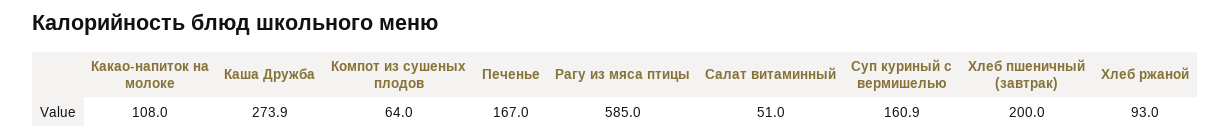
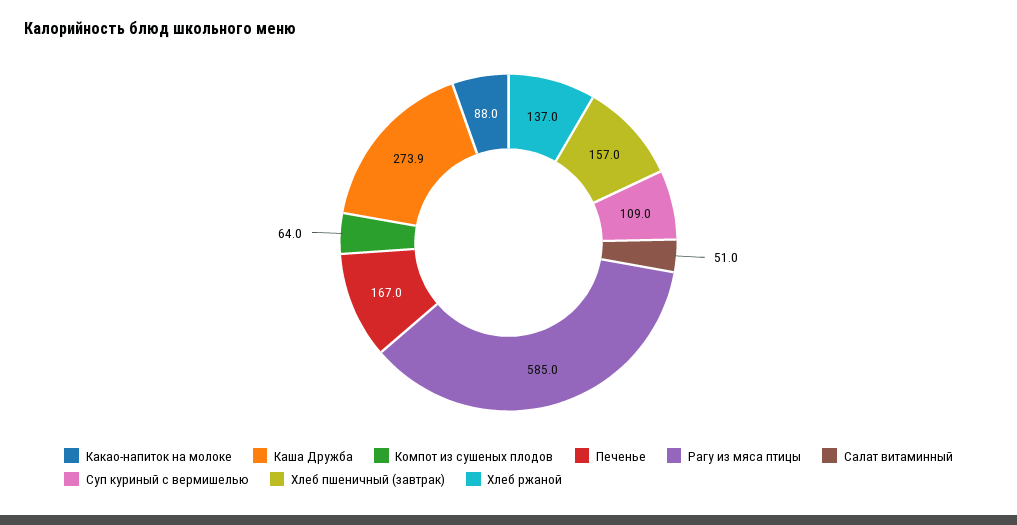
  {
-   "Какао-напиток на молоке": 108,
+   "Какао-напиток на молоке": 88,
    "Каша Дружба": 273.9,
    "Компот из сушеных плодов": 64,
    "Печенье": 167,
    "Рагу из мяса птицы": 585,
    "Салат витаминный": 51,
-   "Суп куриный с вермишелью": 160.9,
+   "Суп куриный с вермишелью": 109,
-   "Хлеб пшеничный (завтрак)": 200,
+   "Хлеб пшеничный (завтрак)": 157,
-   "Хлеб ржаной": 93
+   "Хлеб ржаной": 137
  }

